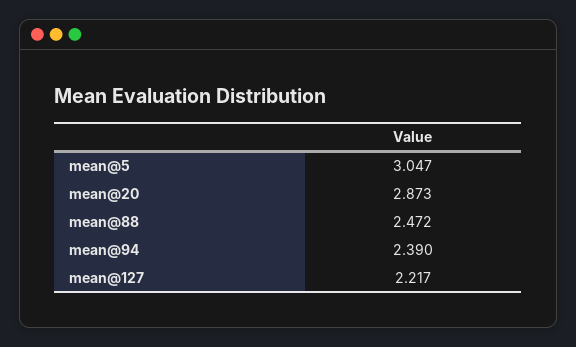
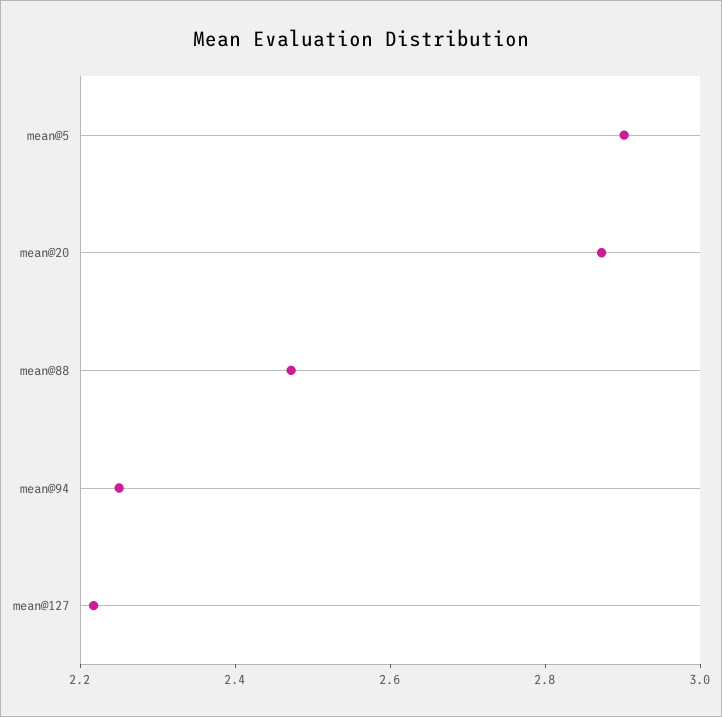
  {
-   "mean@5": 3.047,
+   "mean@5": 2.9,
    "mean@20": 2.873,
    "mean@88": 2.472,
-   "mean@94": 2.39,
+   "mean@94": 2.25,
    "mean@127": 2.217
  }

